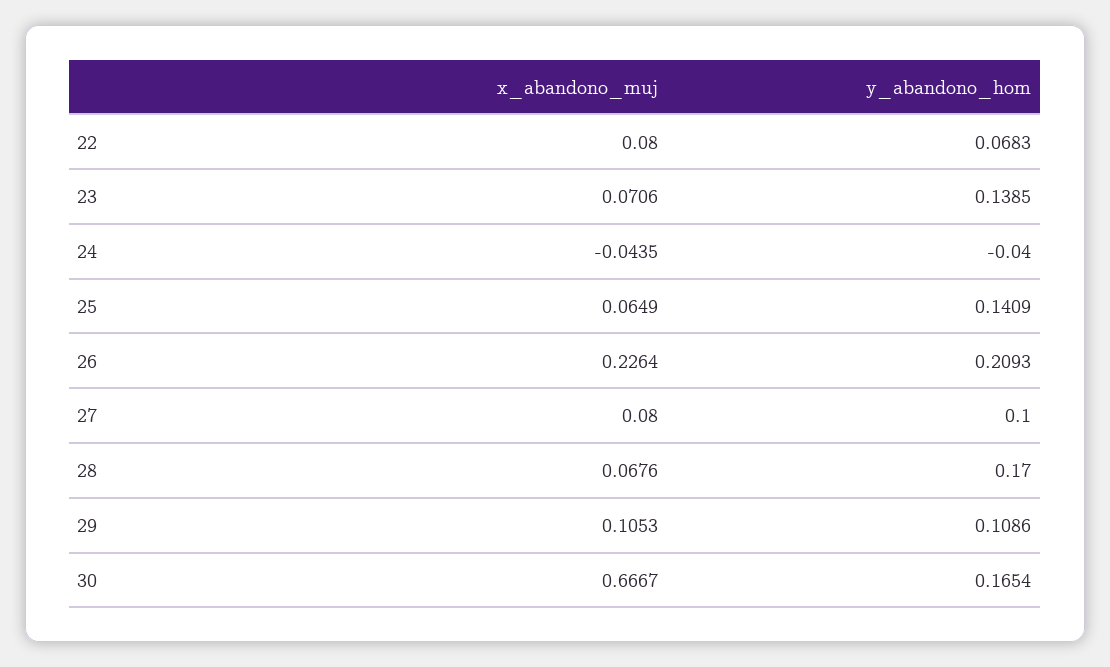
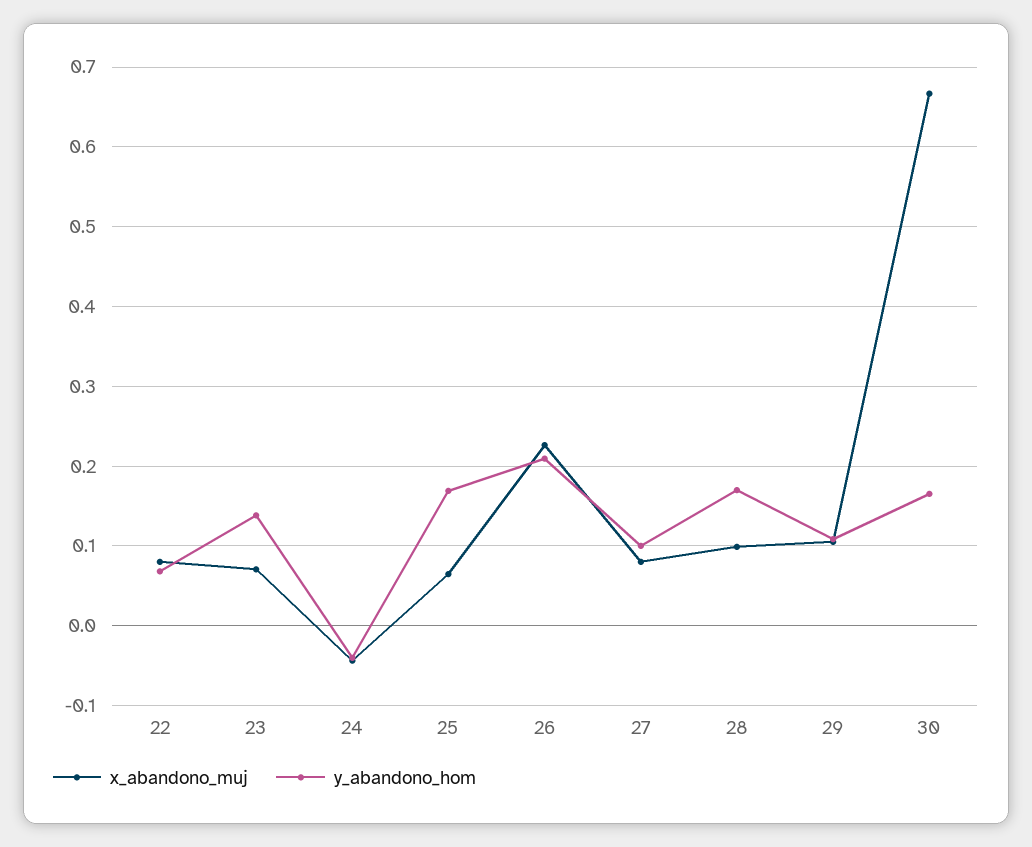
  {
    "x_abandono_muj": {
      "22": 0.08,
      "23": 0.0706,
      "24": -0.0435,
      "25": 0.0649,
      "26": 0.2264,
      "27": 0.08,
-     "28": 0.0676,
+     "28": 0.1,
      "29": 0.1053,
      "30": 0.6667
    },
    "y_abandono_hom": {
      "22": 0.0683,
      "23": 0.1385,
      "24": -0.04,
-     "25": 0.1409,
+     "25": 0.17,
      "26": 0.2093,
      "27": 0.1,
      "28": 0.17,
      "29": 0.1086,
      "30": 0.1654
    }
  }

